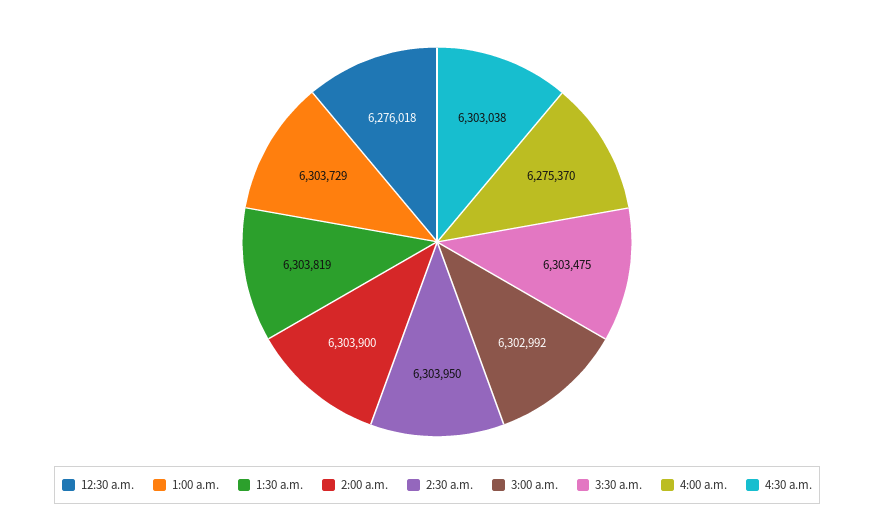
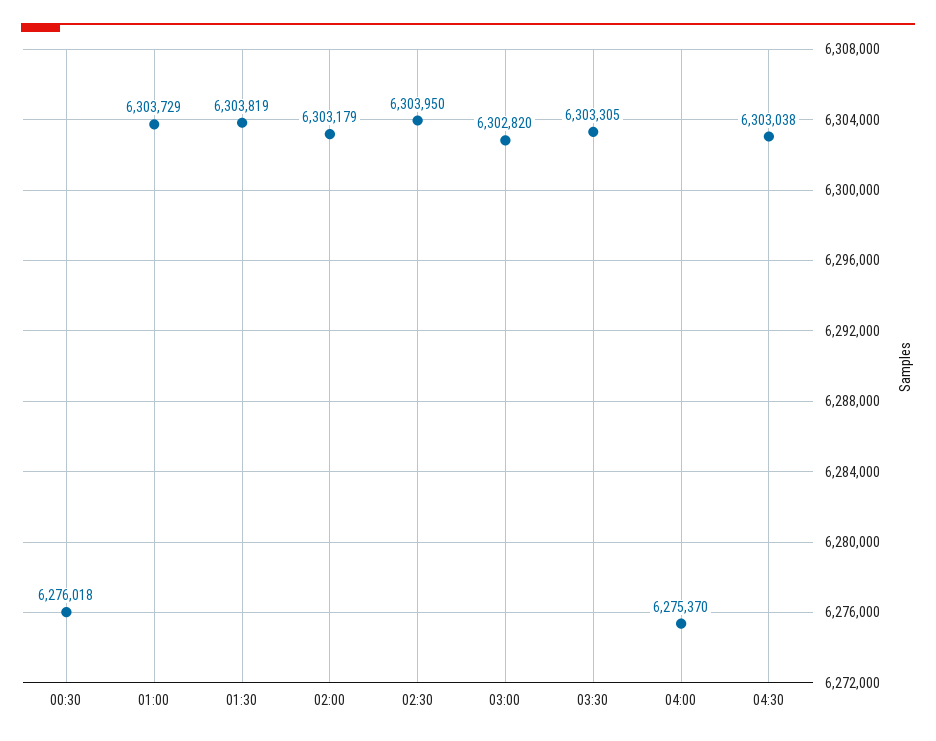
  {
    "12:30 a.m.": 6276018,
    "1:00 a.m.": 6303729,
    "1:30 a.m.": 6303819,
-   "2:00 a.m.": 6303900,
+   "2:00 a.m.": 6303179,
    "2:30 a.m.": 6303950,
-   "3:00 a.m.": 6302992,
+   "3:00 a.m.": 6302820,
-   "3:30 a.m.": 6303475,
+   "3:30 a.m.": 6303305,
    "4:00 a.m.": 6275370,
    "4:30 a.m.": 6303038
  }

